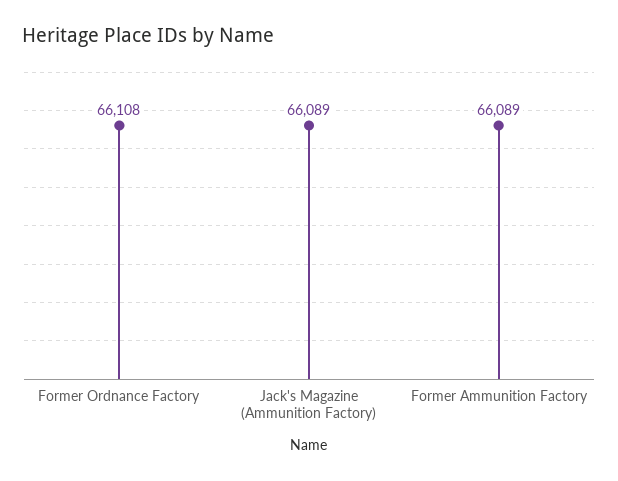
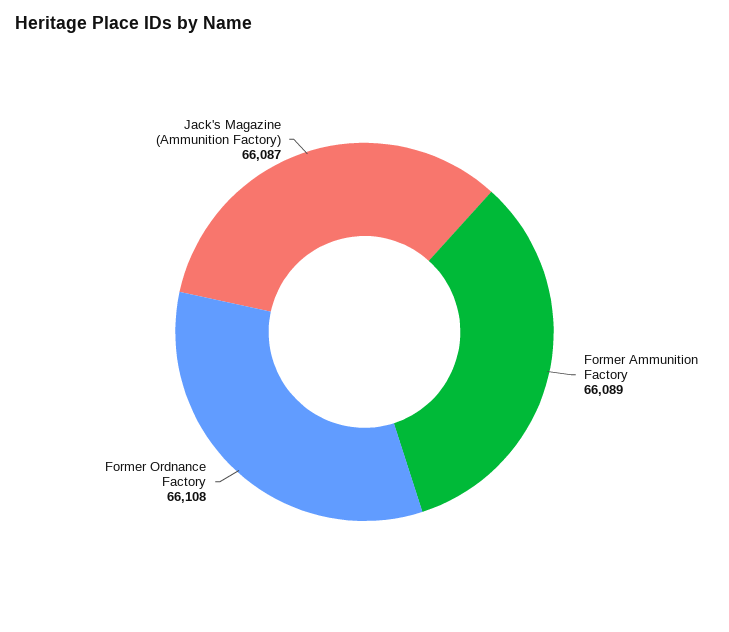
  {
    "Former Ordnance Factory": 66108,
-   "Jack's Magazine (Ammunition Factory)": 66089,
+   "Jack's Magazine (Ammunition Factory)": 66087,
    "Former Ammunition Factory": 66089
  }

